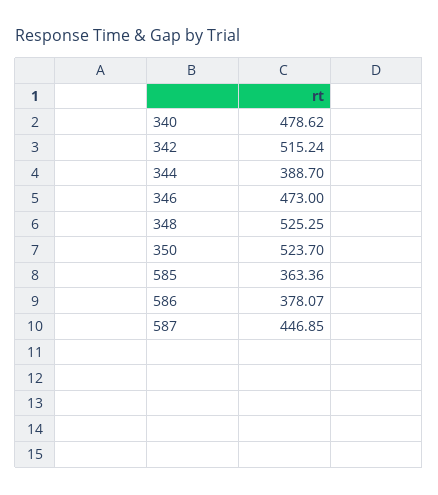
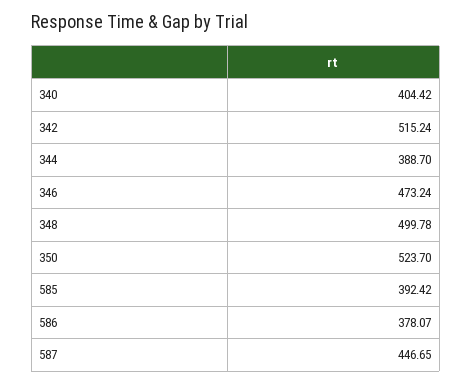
  {
-   "340": 478.62,
+   "340": 404.42,
    "342": 515.24,
    "344": 388.7,
-   "346": 473,
+   "346": 473.24,
-   "348": 525.25,
+   "348": 499.78,
    "350": 523.7,
-   "585": 363.36,
+   "585": 392.42,
    "586": 378.07,
-   "587": 446.85
+   "587": 446.65
  }

